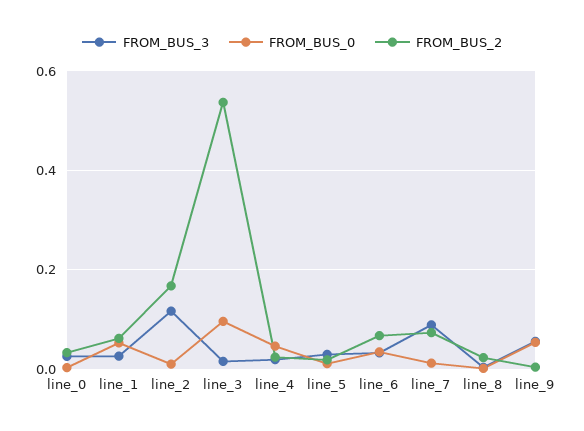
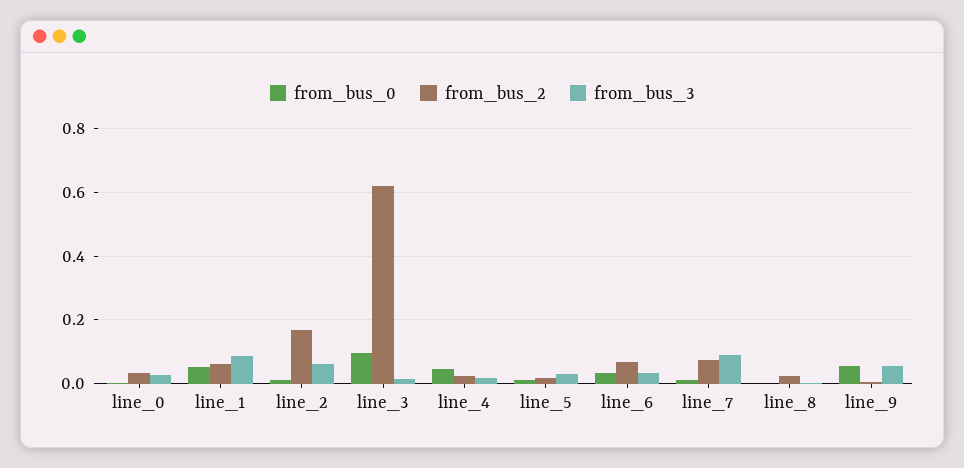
  {
    "FROM_BUS_3": {
      "line_0": 0.02,
-     "line_1": 0.02,
+     "line_1": 0.08,
-     "line_2": 0.12,
+     "line_2": 0.06,
      "line_3": 0.02,
      "line_4": 0.02,
      "line_5": 0.02,
      "line_6": 0.04,
      "line_7": 0.08,
      "line_8": 0,
      "line_9": 0.06
    },
    "FROM_BUS_0": {
      "line_0": 0,
      "line_1": 0.06,
      "line_2": 0.02,
      "line_3": 0.1,
      "line_4": 0.04,
      "line_5": 0.02,
      "line_6": 0.04,
      "line_7": 0.02,
      "line_8": 0,
      "line_9": 0.06
    },
    "FROM_BUS_2": {
      "line_0": 0.04,
      "line_1": 0.06,
      "line_2": 0.16,
-     "line_3": 0.54,
+     "line_3": 0.62,
      "line_4": 0.02,
      "line_5": 0.02,
      "line_6": 0.06,
      "line_7": 0.08,
      "line_8": 0.02,
      "line_9": 0
    }
  }

